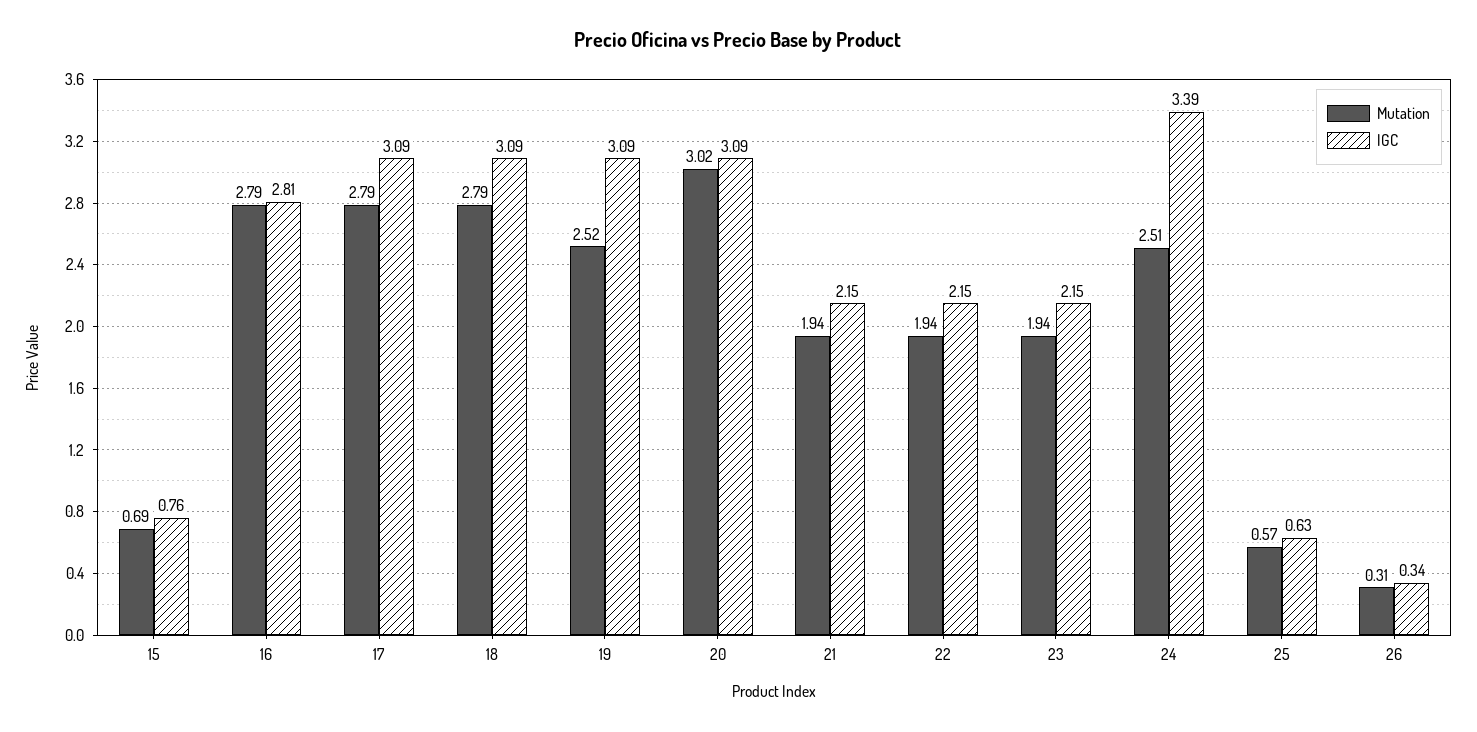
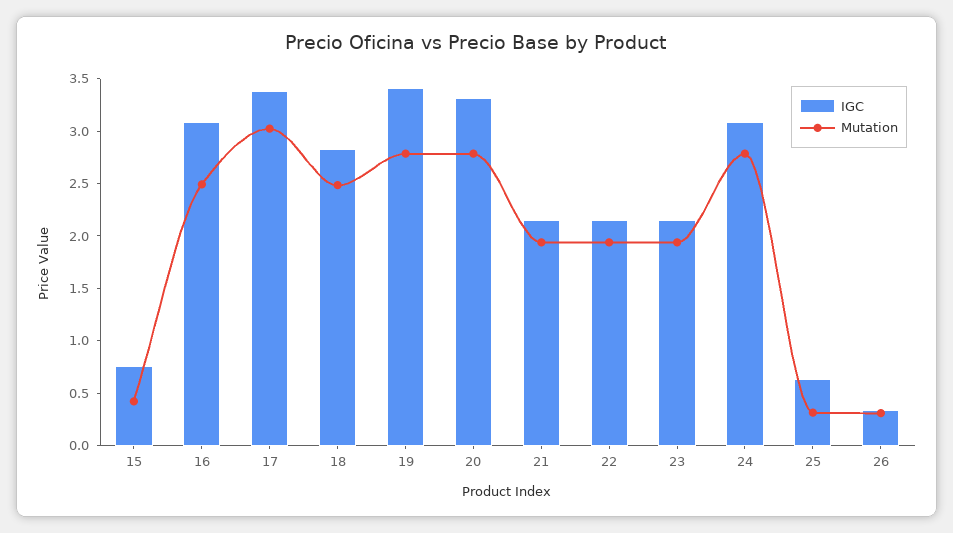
  {
    "Mutation": {
-     "15": 0.69,
+     "15": 0.4,
-     "16": 2.79,
+     "16": 2.5,
-     "17": 2.79,
+     "17": 3,
-     "18": 2.79,
+     "18": 2.5,
-     "19": 2.52,
+     "19": 2.8,
-     "20": 3.02,
+     "20": 2.8,
      "21": 1.94,
      "22": 1.94,
      "23": 1.94,
-     "24": 2.51,
+     "24": 2.8,
-     "25": 0.57,
+     "25": 0.3,
      "26": 0.31
    },
    "IGC": {
      "15": 0.76,
-     "16": 2.81,
+     "16": 3.1,
-     "17": 3.09,
+     "17": 3.4,
-     "18": 3.09,
+     "18": 2.8,
-     "19": 3.09,
+     "19": 3.4,
-     "20": 3.09,
+     "20": 3.3,
      "21": 2.15,
      "22": 2.15,
      "23": 2.15,
-     "24": 3.39,
+     "24": 3.1,
      "25": 0.63,
      "26": 0.34
    }
  }

